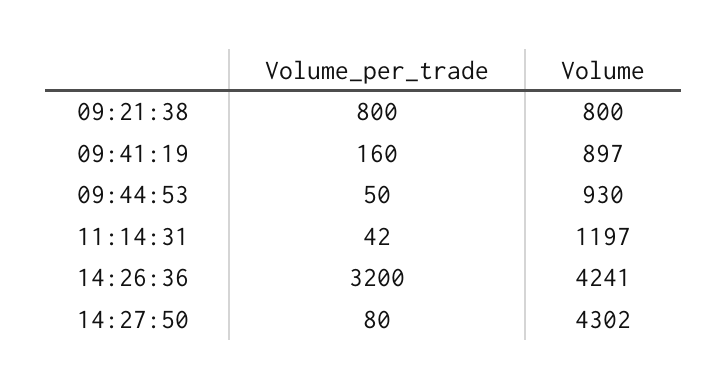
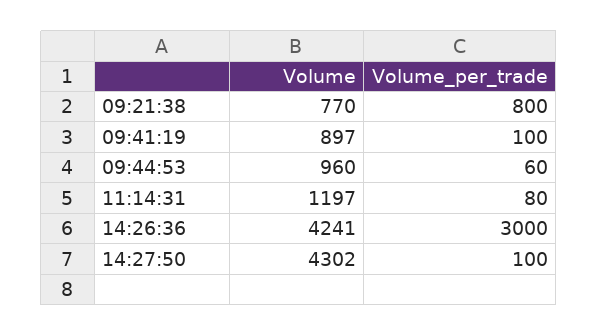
  {
    "Volume_per_trade": {
      "09:21:38": 800,
-     "09:41:19": 160,
+     "09:41:19": 100,
-     "09:44:53": 50,
+     "09:44:53": 60,
-     "11:14:31": 42,
+     "11:14:31": 80,
-     "14:26:36": 3200,
+     "14:26:36": 3000,
-     "14:27:50": 80
+     "14:27:50": 100
    },
    "Volume": {
-     "09:21:38": 800,
+     "09:21:38": 770,
      "09:41:19": 897,
-     "09:44:53": 930,
+     "09:44:53": 960,
      "11:14:31": 1197,
      "14:26:36": 4241,
      "14:27:50": 4302
    }
  }

